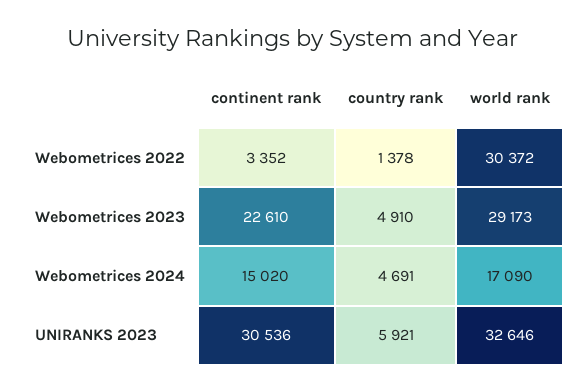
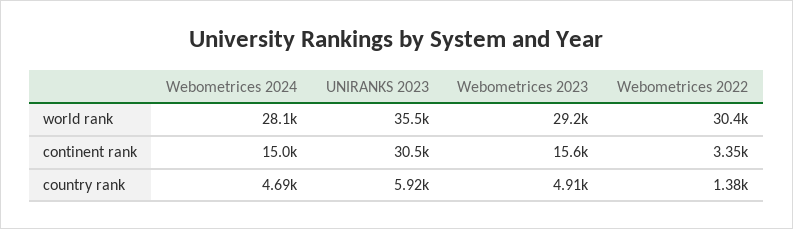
  {
    "continent rank": {
      "Webometrices 2022": 3352,
-     "Webometrices 2023": 22610,
+     "Webometrices 2023": 15600,
      "Webometrices 2024": 15020,
      "UNIRANKS 2023": 30536
    },
    "country rank": {
      "Webometrices 2022": 1378,
      "Webometrices 2023": 4910,
      "Webometrices 2024": 4691,
      "UNIRANKS 2023": 5921
    },
    "world rank": {
      "Webometrices 2022": 30372,
      "Webometrices 2023": 29173,
-     "Webometrices 2024": 17090,
+     "Webometrices 2024": 28100,
-     "UNIRANKS 2023": 32646
+     "UNIRANKS 2023": 35500
    }
  }

